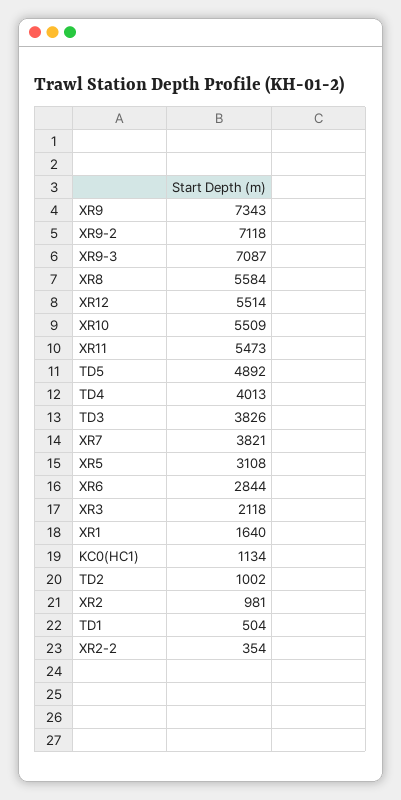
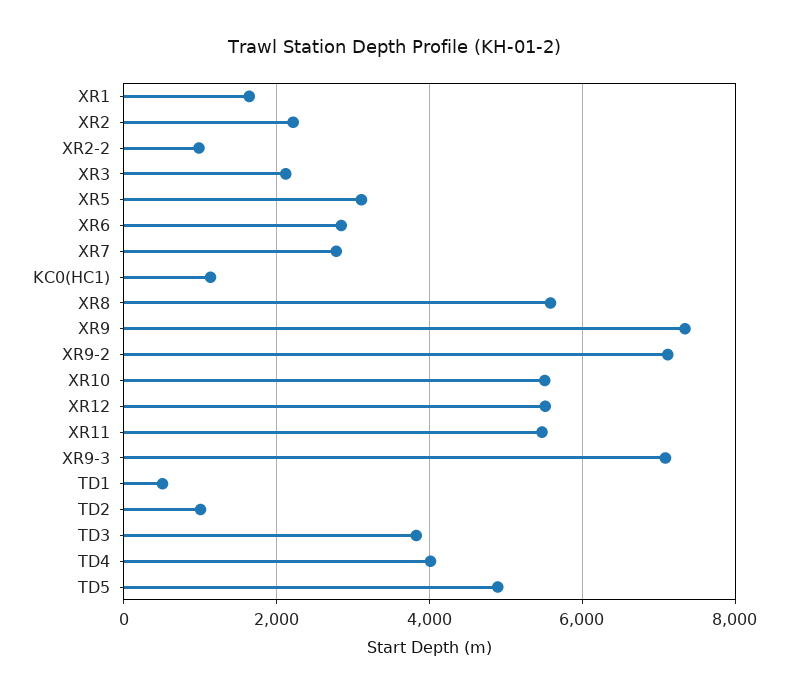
  {
    "XR9": 7343,
    "XR9-2": 7118,
    "XR9-3": 7087,
    "XR8": 5584,
    "XR12": 5514,
    "XR10": 5509,
    "XR11": 5473,
    "TD5": 4892,
    "TD4": 4013,
    "TD3": 3826,
-   "XR7": 3821,
+   "XR7": 2800,
    "XR5": 3108,
    "XR6": 2844,
    "XR3": 2118,
    "XR1": 1640,
    "KC0(HC1)": 1134,
    "TD2": 1002,
-   "XR2": 981,
+   "XR2": 2200,
    "TD1": 504,
-   "XR2-2": 354
+   "XR2-2": 1000
  }

